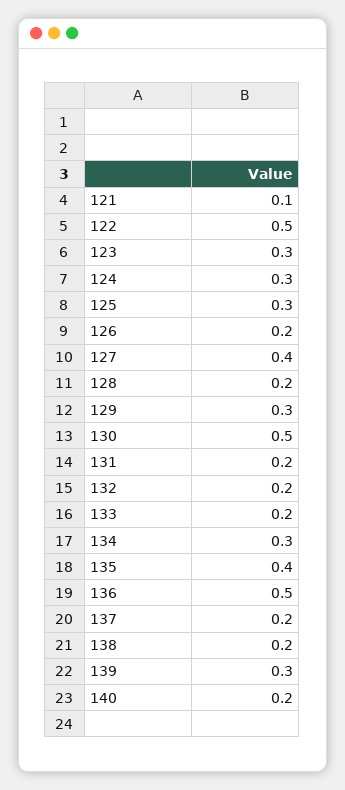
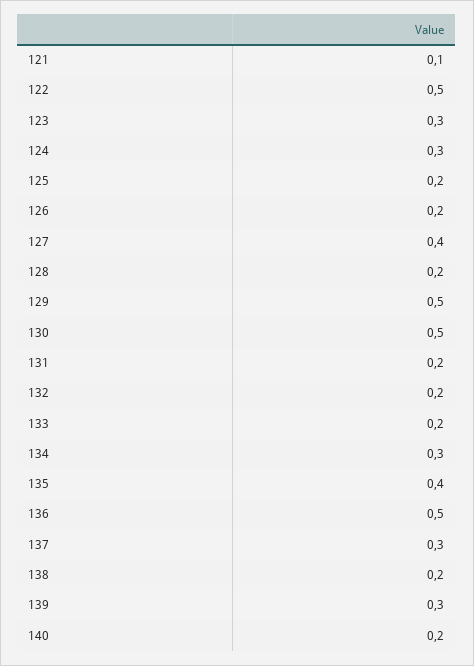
  {
    "121": 0.1,
    "122": 0.5,
    "123": 0.3,
    "124": 0.3,
-   "125": 0.3,
+   "125": 0.2,
    "126": 0.2,
    "127": 0.4,
    "128": 0.2,
-   "129": 0.3,
+   "129": 0.5,
    "130": 0.5,
    "131": 0.2,
    "132": 0.2,
    "133": 0.2,
    "134": 0.3,
    "135": 0.4,
    "136": 0.5,
-   "137": 0.2,
+   "137": 0.3,
    "138": 0.2,
    "139": 0.3,
    "140": 0.2
  }

